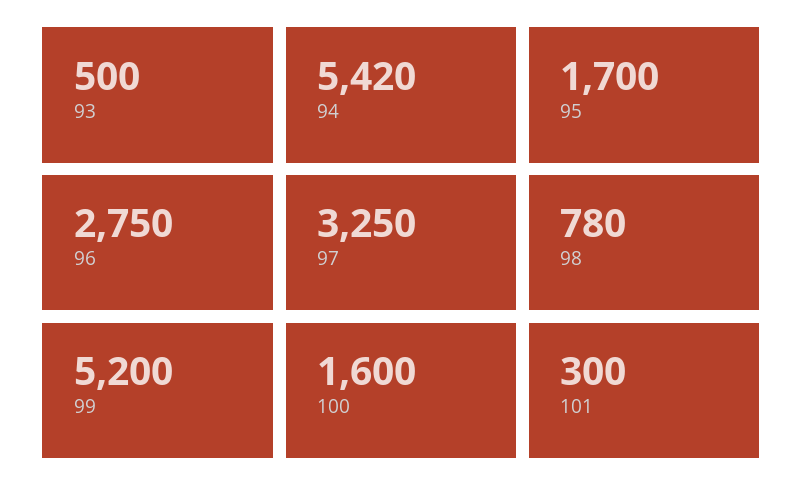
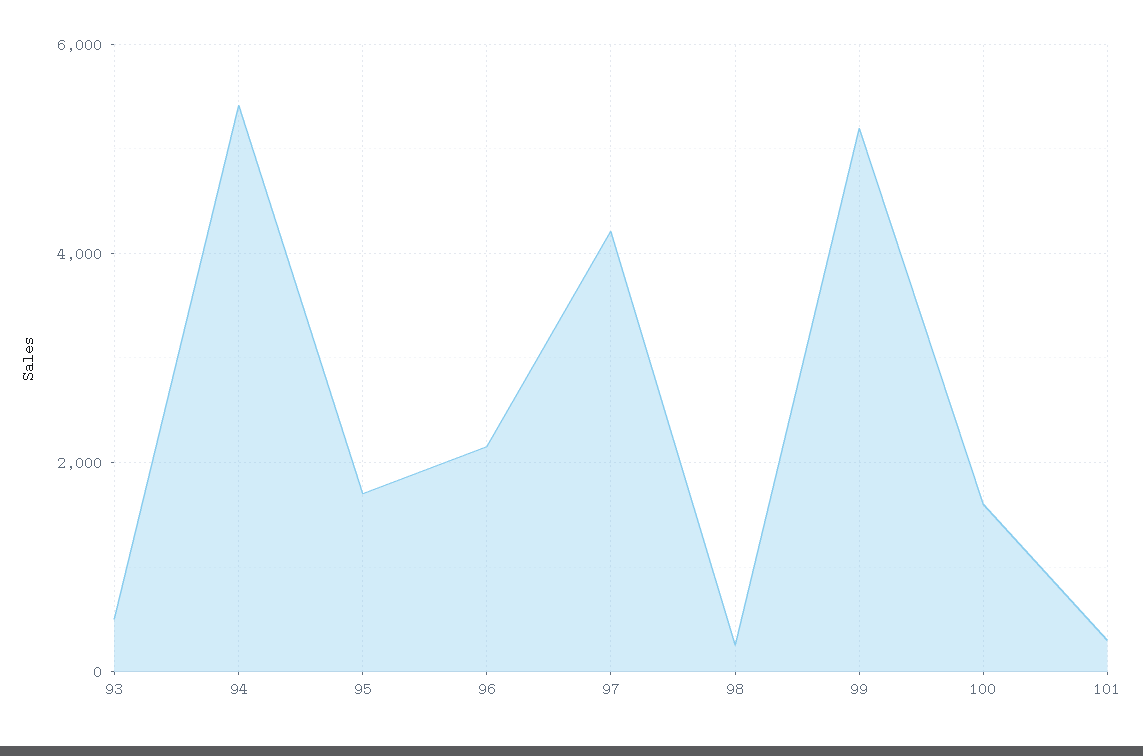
  {
    "93": 500,
    "94": 5420,
    "95": 1700,
-   "96": 2750,
+   "96": 2200,
-   "97": 3250,
+   "97": 4200,
-   "98": 780,
+   "98": 200,
    "99": 5200,
    "100": 1600,
    "101": 300
  }

